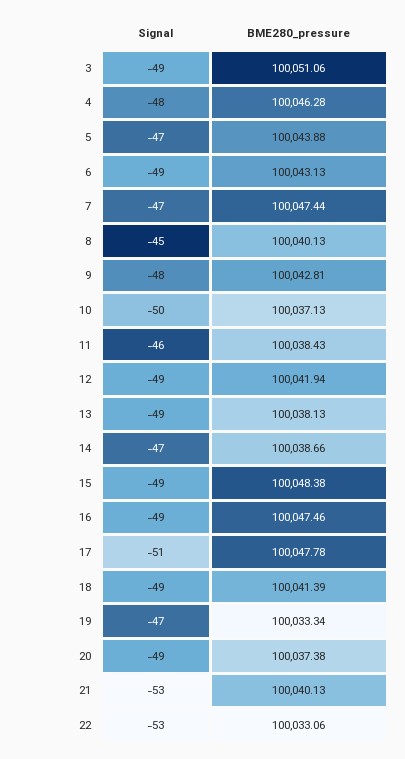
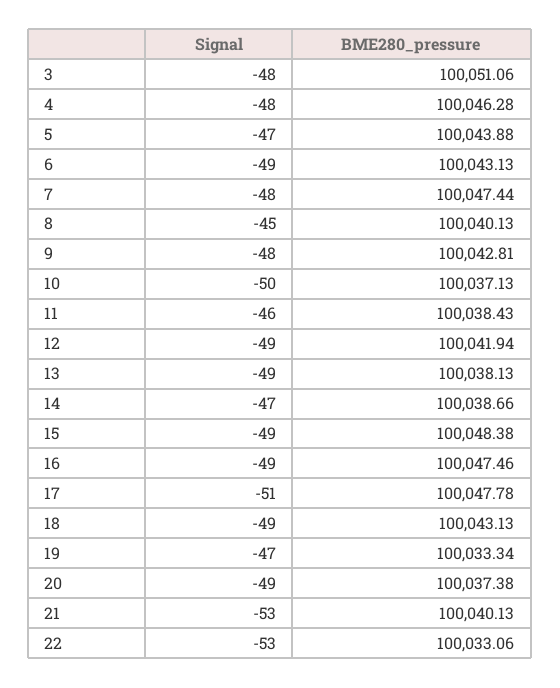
  {
    "Signal": {
-     "3": -49,
+     "3": -48,
      "4": -48,
      "5": -47,
      "6": -49,
-     "7": -47,
+     "7": -48,
      "8": -45,
      "9": -48,
      "10": -50,
      "11": -46,
      "12": -49,
      "13": -49,
      "14": -47,
      "15": -49,
      "16": -49,
      "17": -51,
      "18": -49,
      "19": -47,
      "20": -49,
      "21": -53,
      "22": -53
    },
    "BME280_pressure": {
      "3": 100051.06,
      "4": 100046.28,
      "5": 100043.88,
      "6": 100043.13,
      "7": 100047.44,
      "8": 100040.13,
      "9": 100042.81,
      "10": 100037.13,
      "11": 100038.43,
      "12": 100041.94,
      "13": 100038.13,
      "14": 100038.66,
      "15": 100048.38,
      "16": 100047.46,
      "17": 100047.78,
-     "18": 100041.39,
+     "18": 100043.13,
      "19": 100033.34,
      "20": 100037.38,
      "21": 100040.13,
      "22": 100033.06
    }
  }

